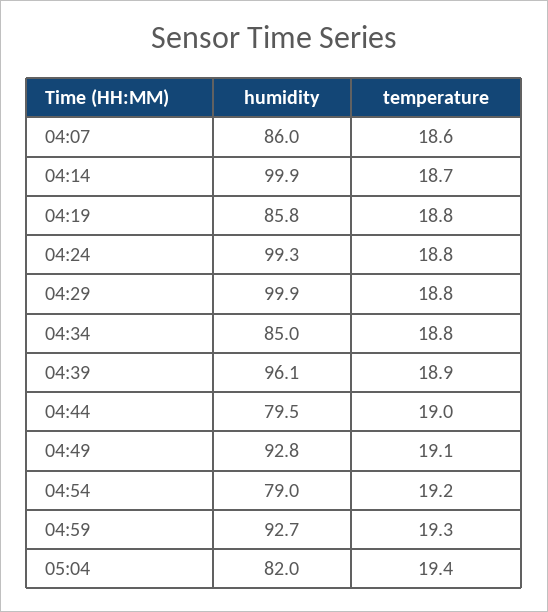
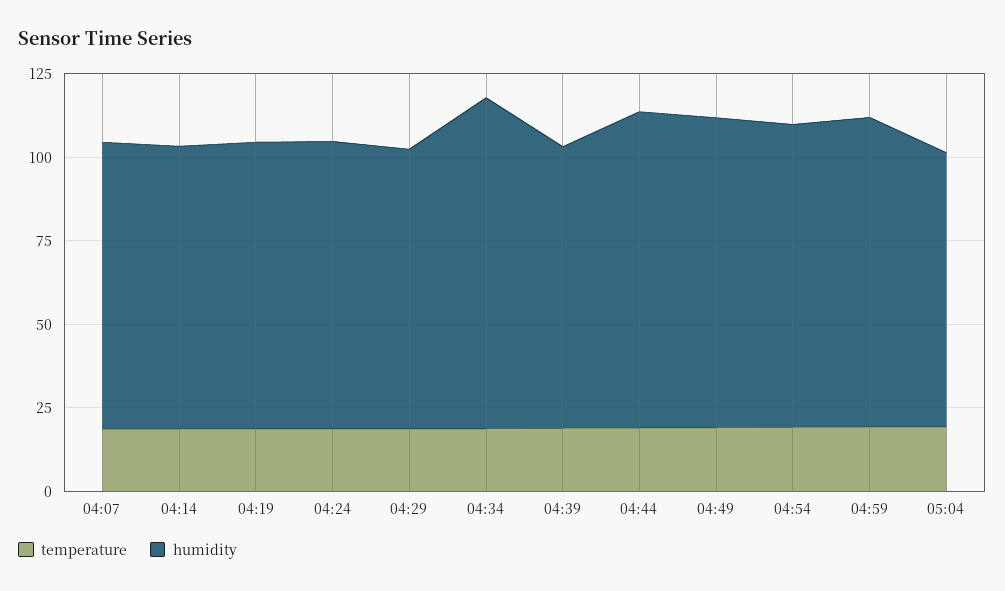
  {
    "humidity": {
      "04:07": 86,
-     "04:14": 99.9,
+     "04:14": 85,
      "04:19": 85.8,
-     "04:24": 99.3,
+     "04:24": 85,
-     "04:29": 99.9,
+     "04:29": 85,
-     "04:34": 85,
+     "04:34": 100,
-     "04:39": 96.1,
+     "04:39": 85,
-     "04:44": 79.5,
+     "04:44": 95,
      "04:49": 92.8,
-     "04:54": 79,
+     "04:54": 90,
      "04:59": 92.7,
      "05:04": 82
    },
    "temperature": {
      "04:07": 18.6,
      "04:14": 18.7,
      "04:19": 18.8,
      "04:24": 18.8,
      "04:29": 18.8,
      "04:34": 18.8,
      "04:39": 18.9,
      "04:44": 19,
      "04:49": 19.1,
      "04:54": 19.2,
      "04:59": 19.3,
      "05:04": 19.4
    }
  }

